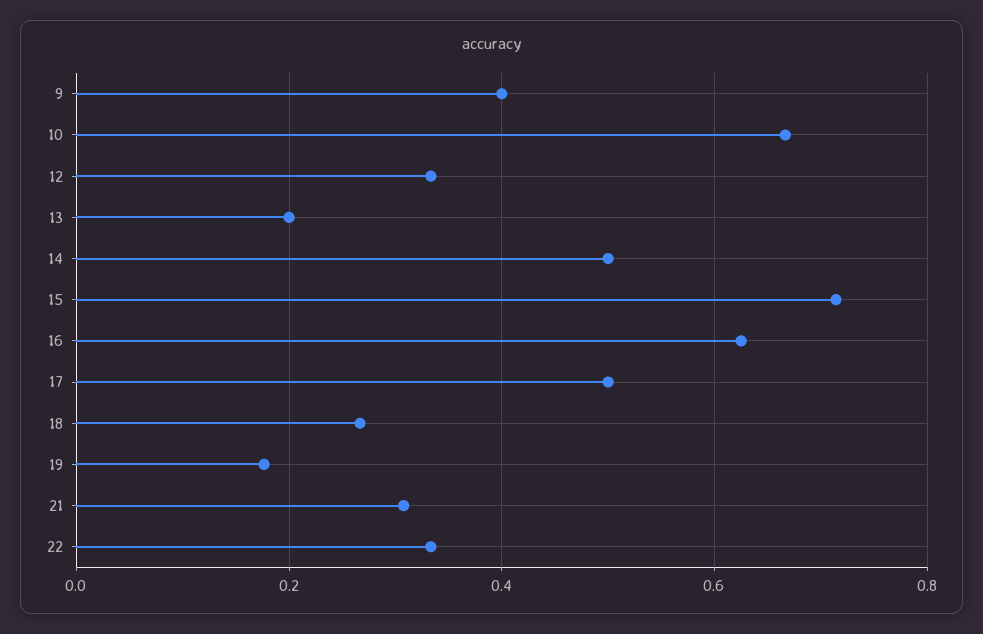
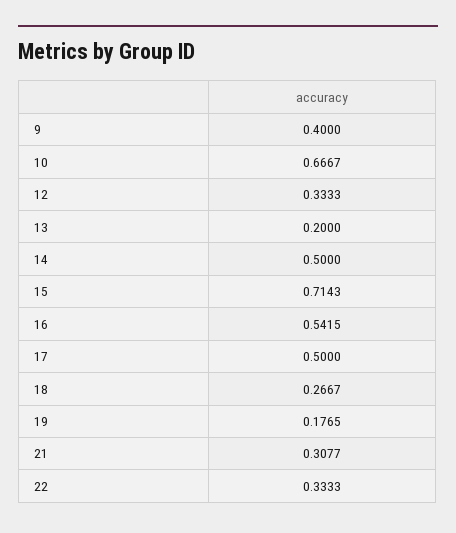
  {
    "9": 0.4,
    "10": 0.6667,
    "12": 0.3333,
    "13": 0.2,
    "14": 0.5,
    "15": 0.7143,
-   "16": 0.62,
+   "16": 0.5415,
    "17": 0.5,
    "18": 0.2667,
    "19": 0.1765,
    "21": 0.3077,
    "22": 0.3333
  }

